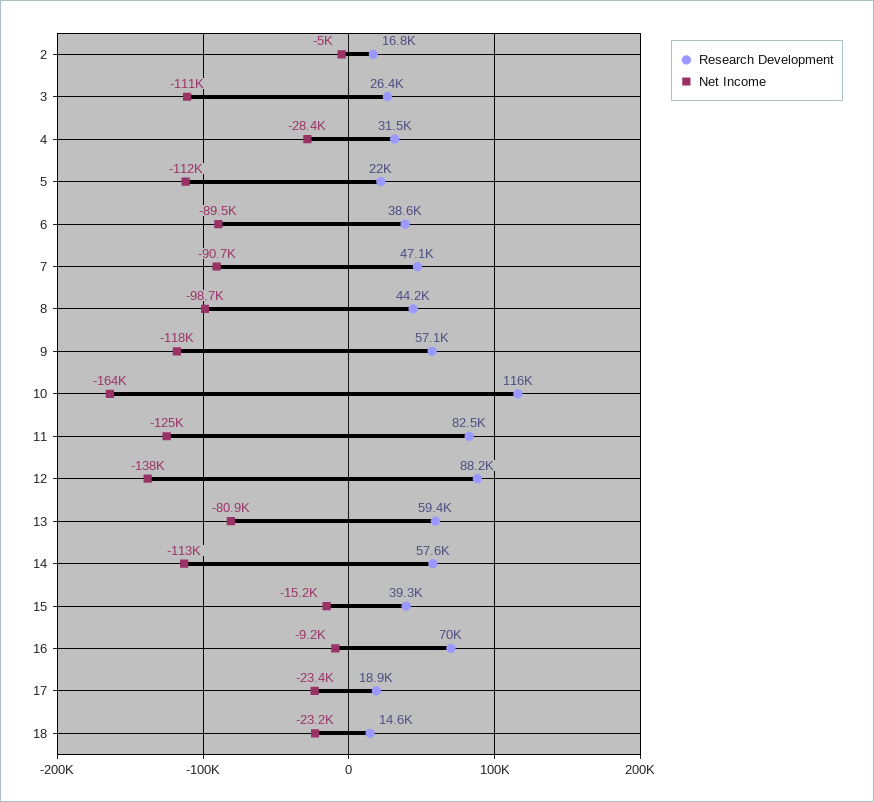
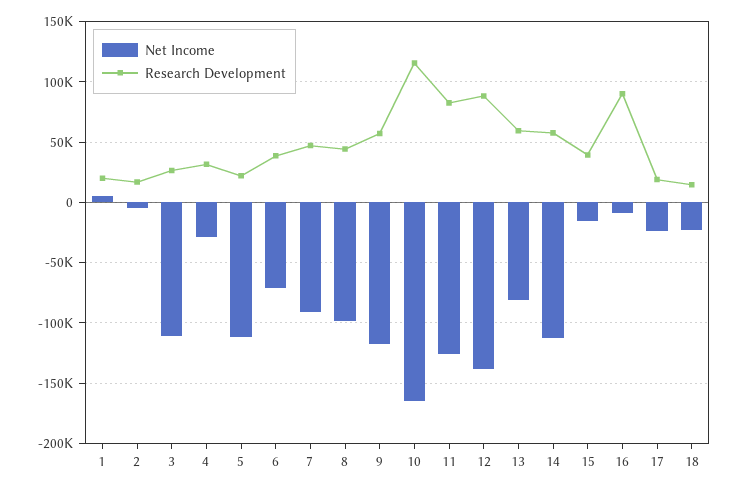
  {
    "Research Development": {
      "2": 16800,
      "3": 26400,
      "4": 31500,
      "5": 22000,
      "6": 38600,
      "7": 47100,
      "8": 44200,
      "9": 57100,
      "10": 116000,
      "11": 82500,
      "12": 88200,
      "13": 59400,
      "14": 57600,
      "15": 39300,
-     "16": 70000,
+     "16": 90000,
      "17": 18900,
-     "18": 14600
+     "18": 14600,
+     "1": 20000
    },
    "Net Income": {
      "2": -5000,
      "3": -111000,
      "4": -28400,
      "5": -112000,
-     "6": -89500,
+     "6": -70000,
      "7": -90700,
      "8": -98700,
      "9": -118000,
      "10": -164000,
      "11": -125000,
      "12": -138000,
      "13": -80900,
      "14": -113000,
      "15": -15200,
      "16": -9200,
      "17": -23400,
-     "18": -23200
+     "18": -23200,
+     "1": 5000
    }
  }

